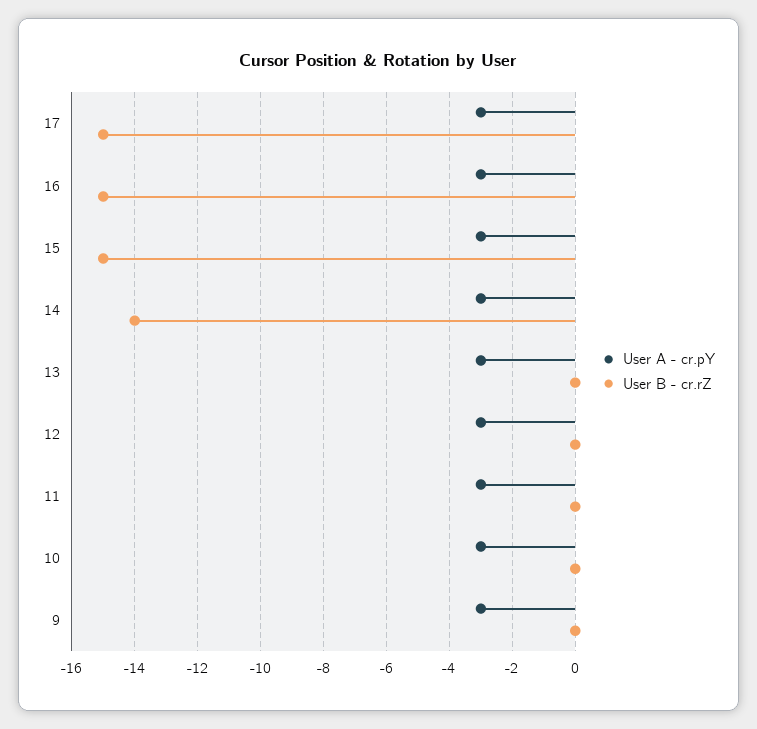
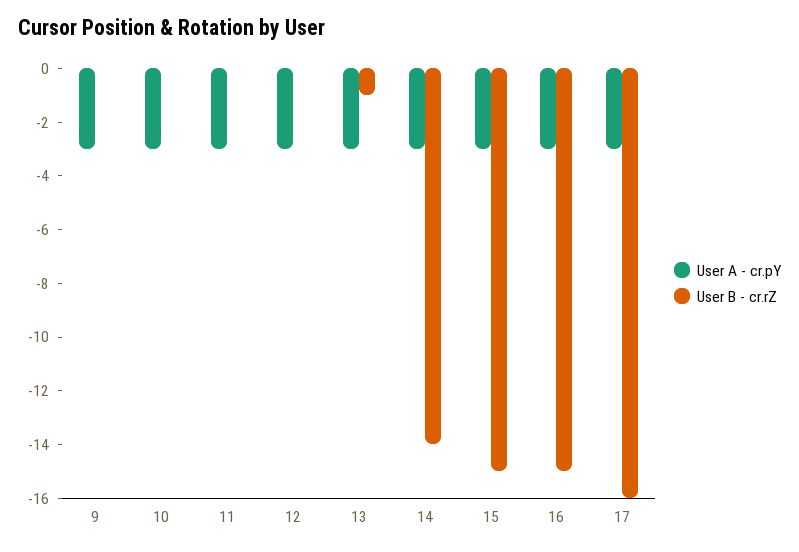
  {
    "User A - cr.pY": {
      "17": -3,
      "16": -3,
      "15": -3,
      "14": -3,
      "13": -3,
      "12": -3,
      "11": -3,
      "10": -3,
      "9": -3
    },
    "User B - cr.rZ": {
-     "17": -15,
+     "17": -16,
      "16": -15,
      "15": -15,
      "14": -14,
-     "13": 0,
+     "13": -1,
      "12": 0,
      "11": 0,
      "10": 0,
      "9": 0
    }
  }

